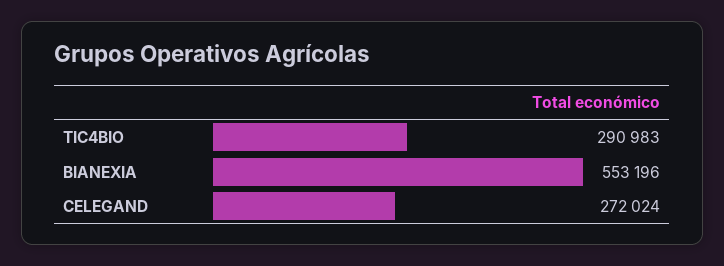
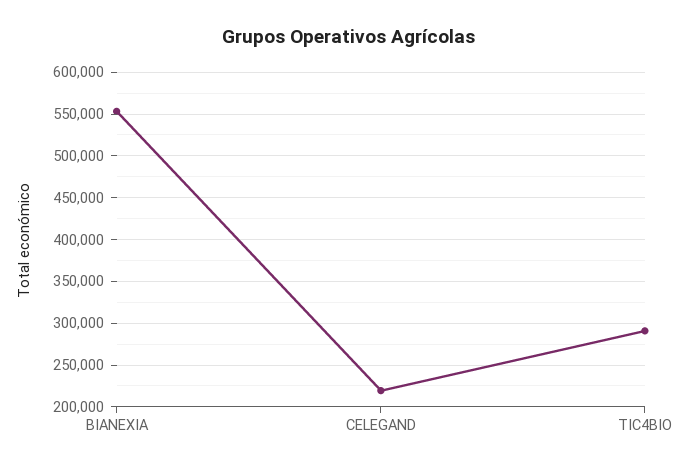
  {
    "TIC4BIO": 290983,
    "BIANEXIA": 553196,
-   "CELEGAND": 272024
+   "CELEGAND": 220000
  }

